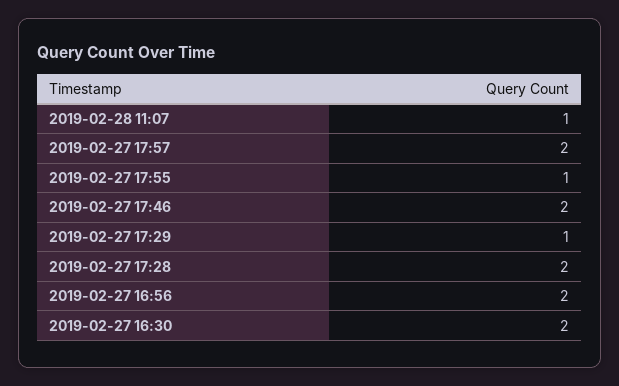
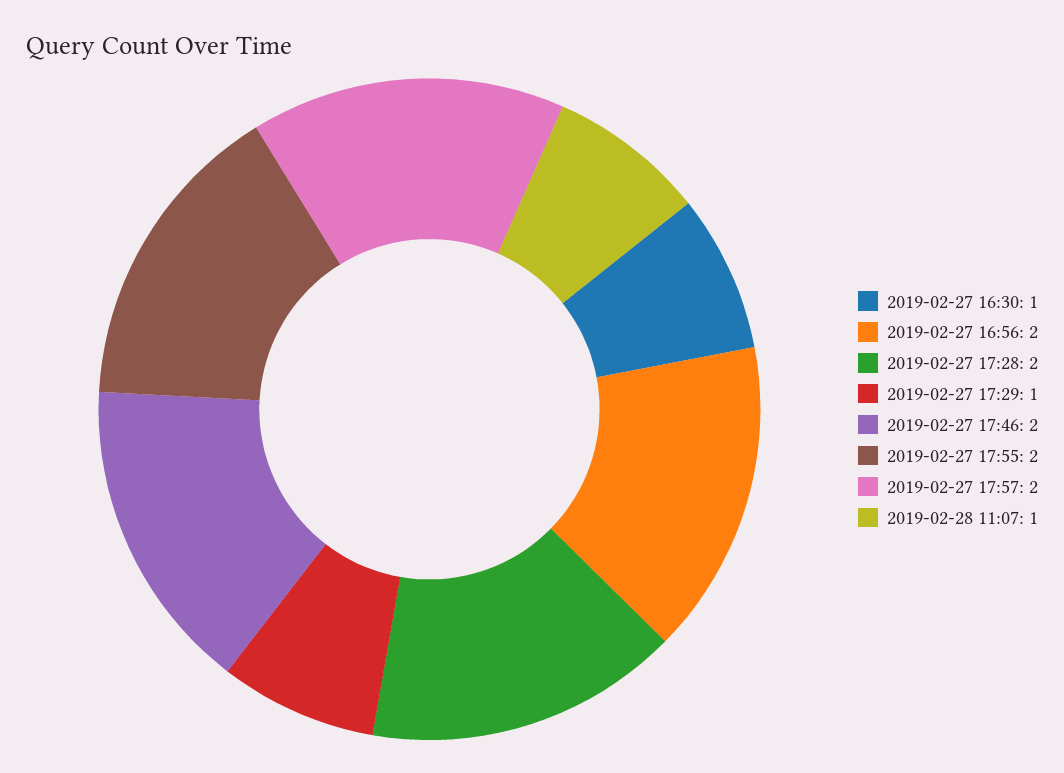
  {
    "2019-02-28 11:07": 1,
    "2019-02-27 17:57": 2,
-   "2019-02-27 17:55": 1,
+   "2019-02-27 17:55": 2,
    "2019-02-27 17:46": 2,
    "2019-02-27 17:29": 1,
    "2019-02-27 17:28": 2,
    "2019-02-27 16:56": 2,
-   "2019-02-27 16:30": 2
+   "2019-02-27 16:30": 1
  }

